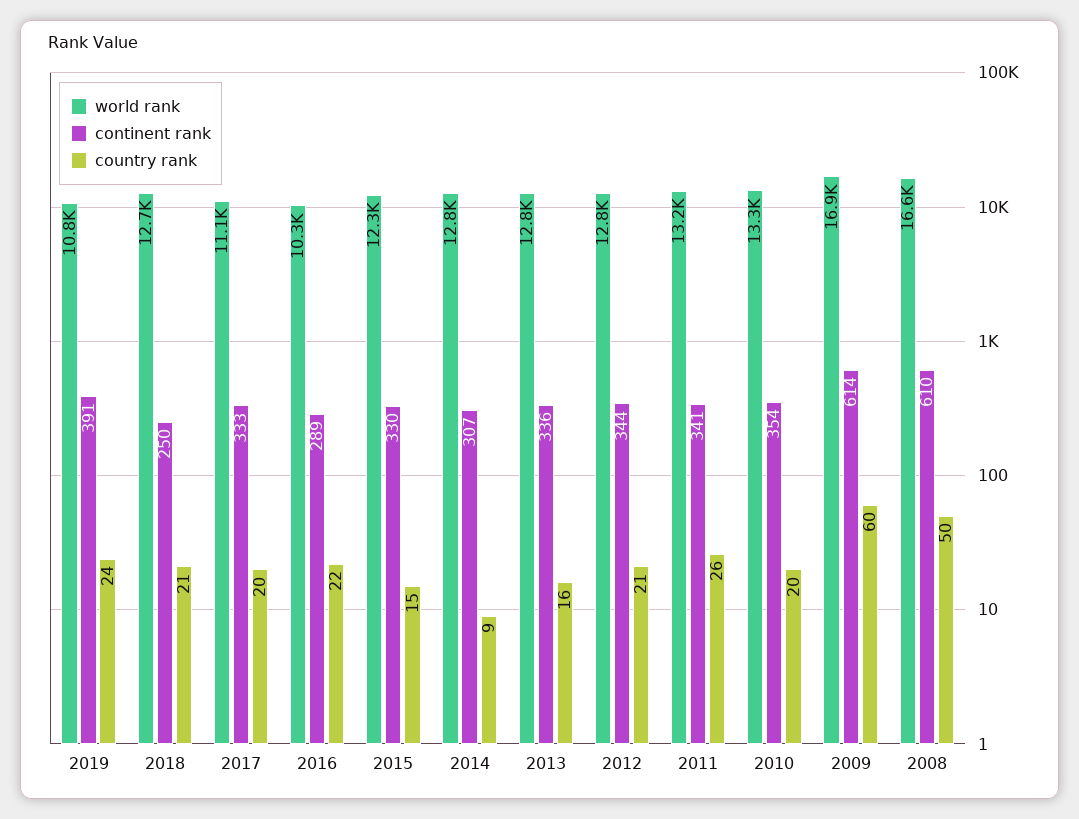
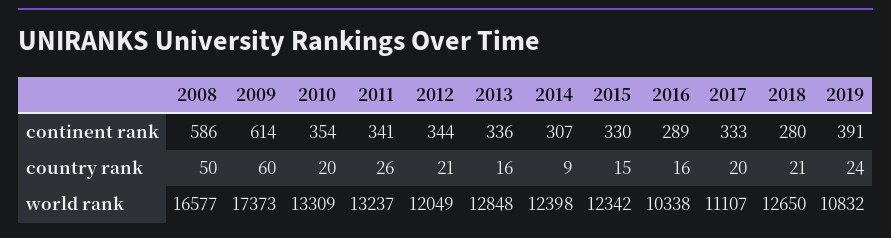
  {
    "world rank": {
      "2019": 10832,
      "2018": 12650,
      "2017": 11107,
      "2016": 10338,
      "2015": 12342,
-     "2014": 12800,
+     "2014": 12398,
      "2013": 12848,
-     "2012": 12800,
+     "2012": 12049,
      "2011": 13237,
      "2010": 13309,
-     "2009": 16900,
+     "2009": 17373,
      "2008": 16577
    },
    "continent rank": {
      "2019": 391,
-     "2018": 250,
+     "2018": 280,
      "2017": 333,
      "2016": 289,
      "2015": 330,
      "2014": 307,
      "2013": 336,
      "2012": 344,
      "2011": 341,
      "2010": 354,
      "2009": 614,
-     "2008": 610
+     "2008": 586
    },
    "country rank": {
      "2019": 24,
      "2018": 21,
      "2017": 20,
-     "2016": 22,
+     "2016": 16,
      "2015": 15,
      "2014": 9,
      "2013": 16,
      "2012": 21,
      "2011": 26,
      "2010": 20,
      "2009": 60,
      "2008": 50
    }
  }

